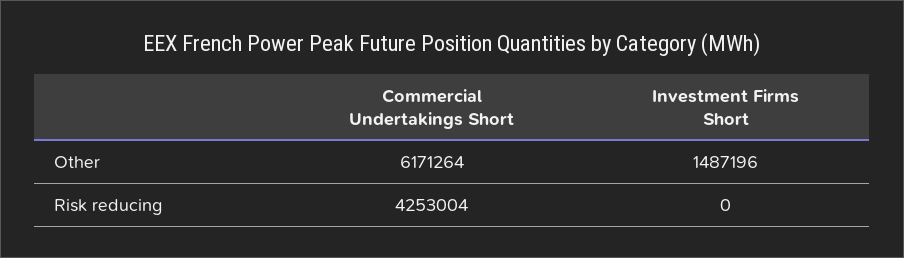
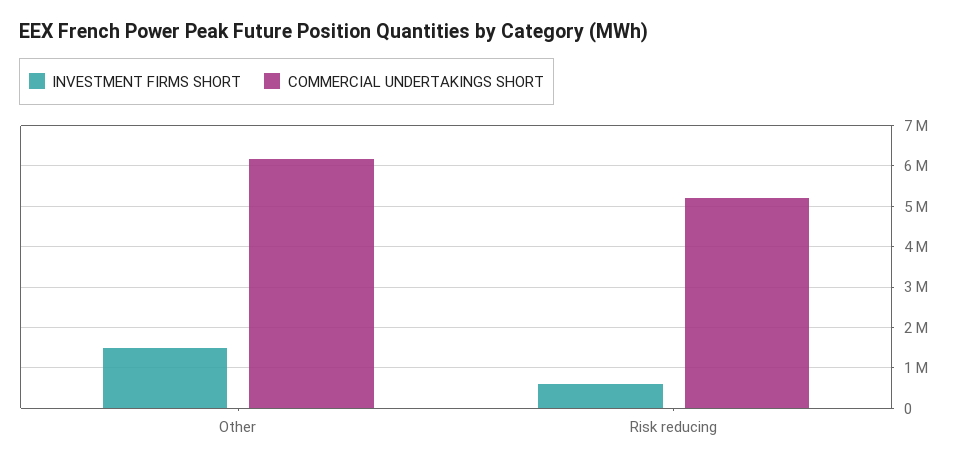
  {
    "Commercial Undertakings Short": {
      "Other": 6171264,
-     "Risk reducing": 4253004
+     "Risk reducing": 5200000
    },
    "Investment Firms Short": {
      "Other": 1487196,
-     "Risk reducing": 0
+     "Risk reducing": 600000
    }
  }

